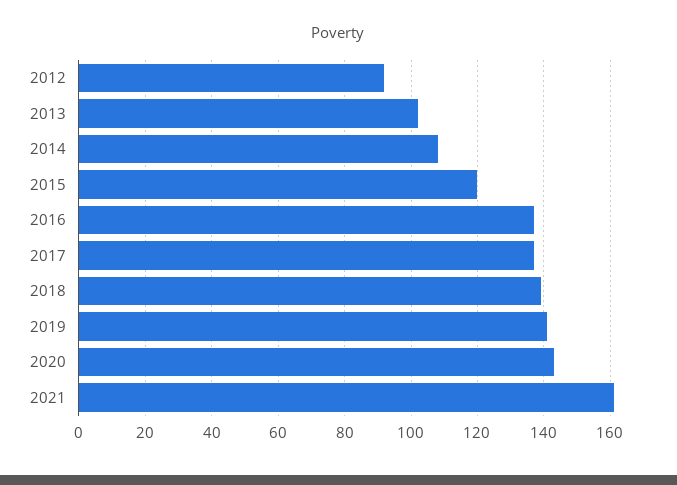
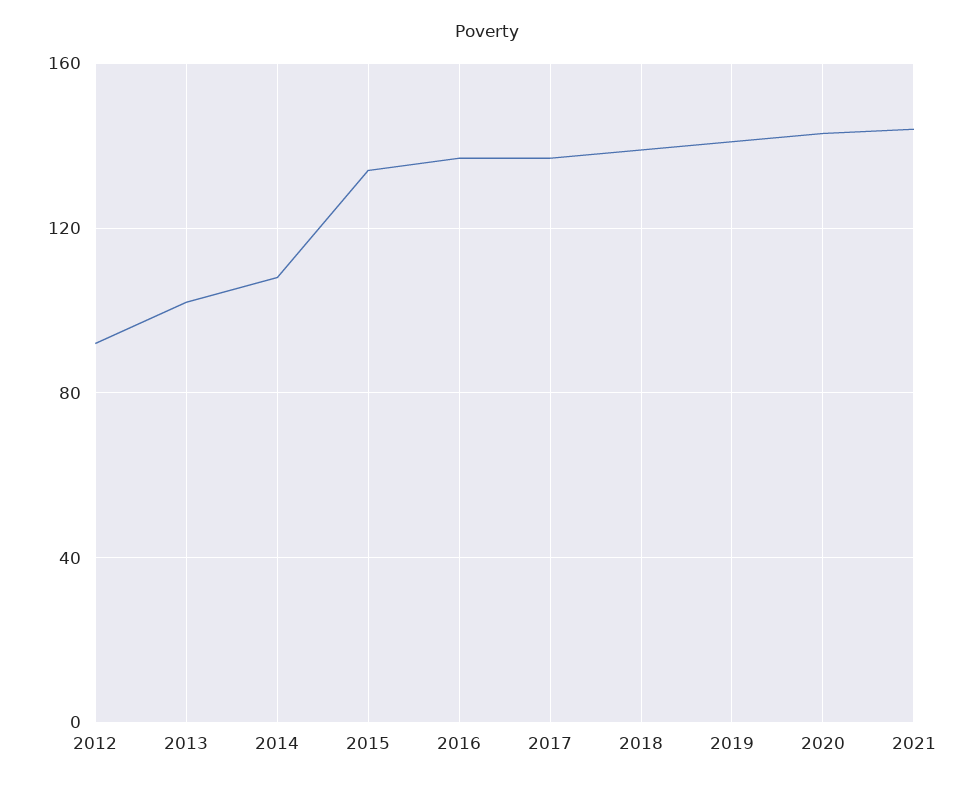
  {
    "2012": 90,
    "2013": 100,
    "2014": 110,
-   "2015": 120,
+   "2015": 135,
    "2016": 135,
    "2017": 135,
    "2018": 140,
    "2019": 140,
    "2020": 145,
-   "2021": 160
+   "2021": 145
  }

